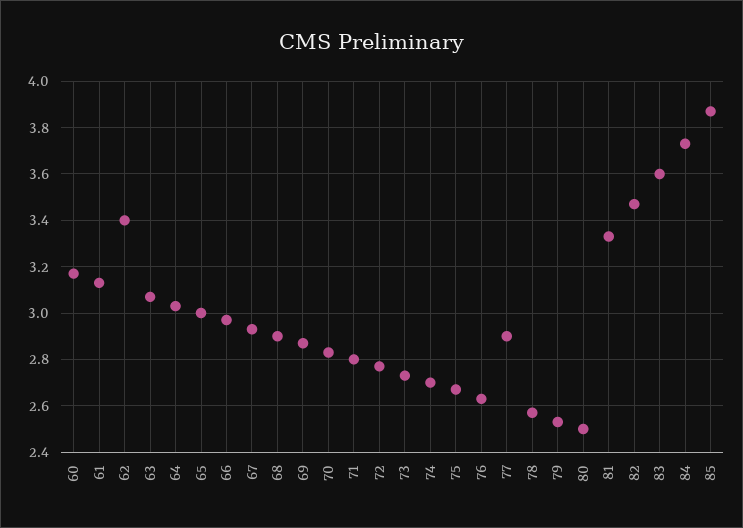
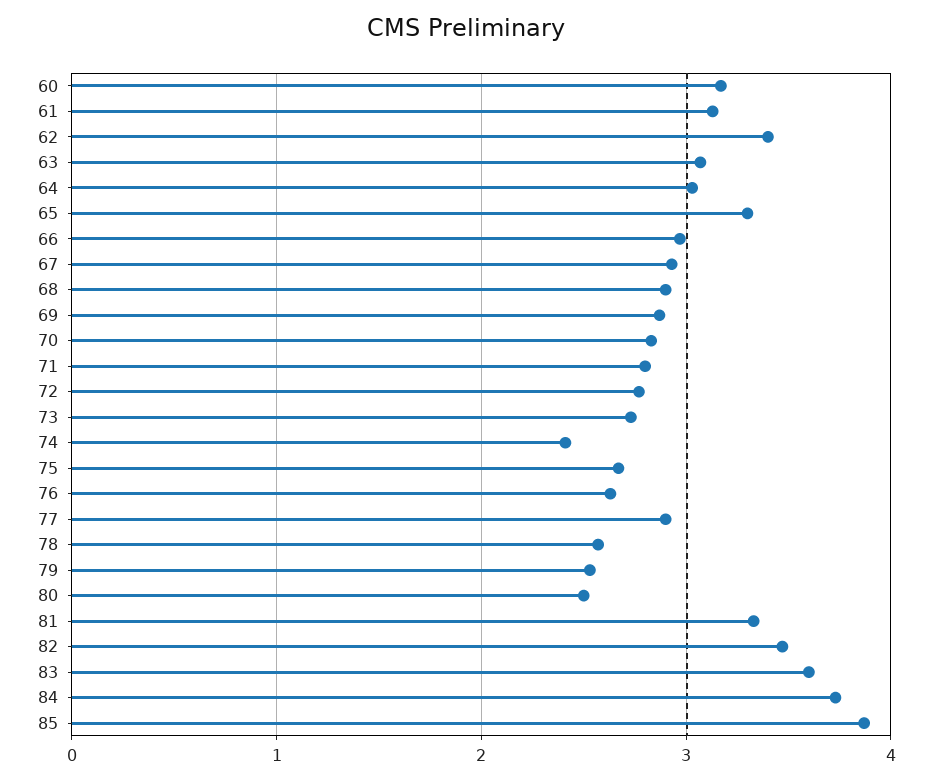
  {
    "60": 3.15,
    "61": 3.15,
    "62": 3.4,
    "63": 3.05,
    "64": 3.05,
-   "65": 3,
+   "65": 3.3,
    "66": 2.95,
    "67": 2.95,
    "68": 2.9,
    "69": 2.85,
    "70": 2.85,
    "71": 2.8,
    "72": 2.75,
    "73": 2.75,
-   "74": 2.7,
+   "74": 2.4,
    "75": 2.65,
    "76": 2.65,
    "77": 2.9,
    "78": 2.55,
    "79": 2.55,
    "80": 2.5,
    "81": 3.35,
    "82": 3.45,
    "83": 3.6,
    "84": 3.75,
    "85": 3.85
  }

